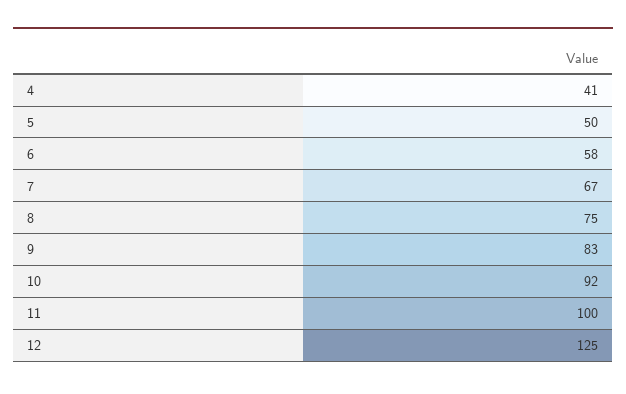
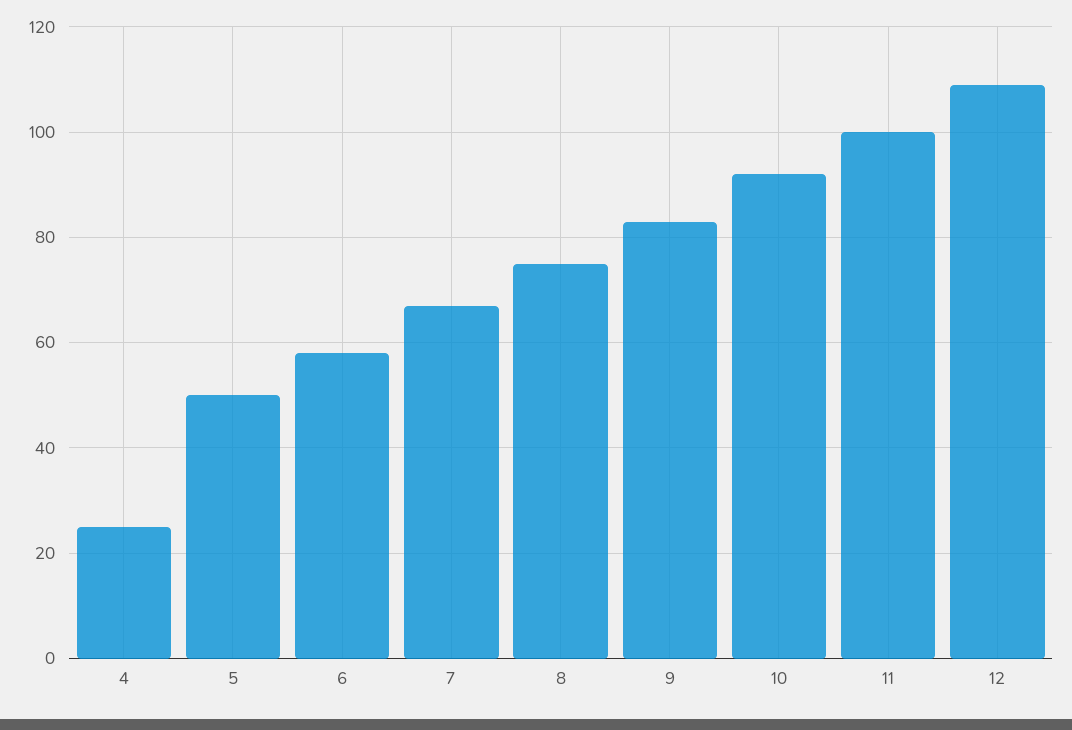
  {
-   "4": 41,
+   "4": 25,
    "5": 50,
    "6": 58,
    "7": 67,
    "8": 75,
    "9": 83,
    "10": 92,
    "11": 100,
-   "12": 125
+   "12": 110
  }

